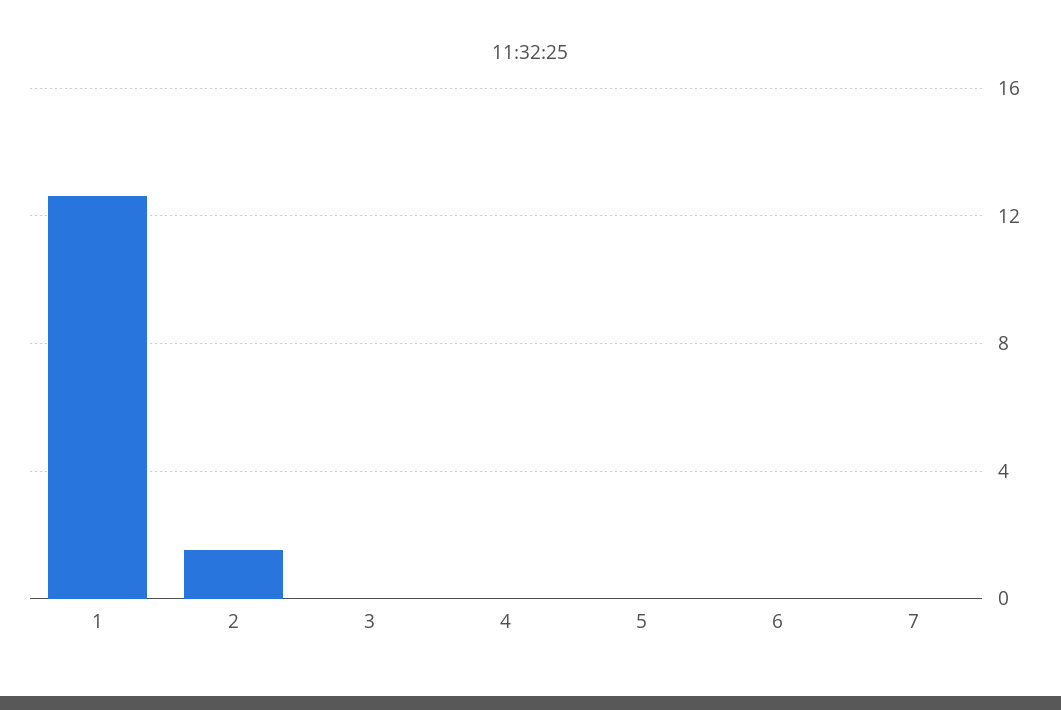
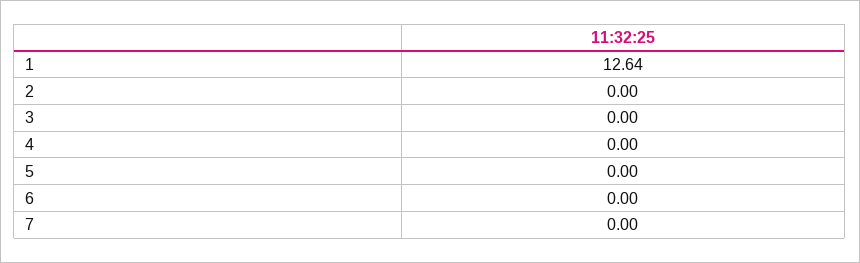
  {
    "1": 12.64,
-   "2": 1.5,
+   "2": 0,
    "3": 0,
    "4": 0,
    "5": 0,
    "6": 0,
    "7": 0
  }

